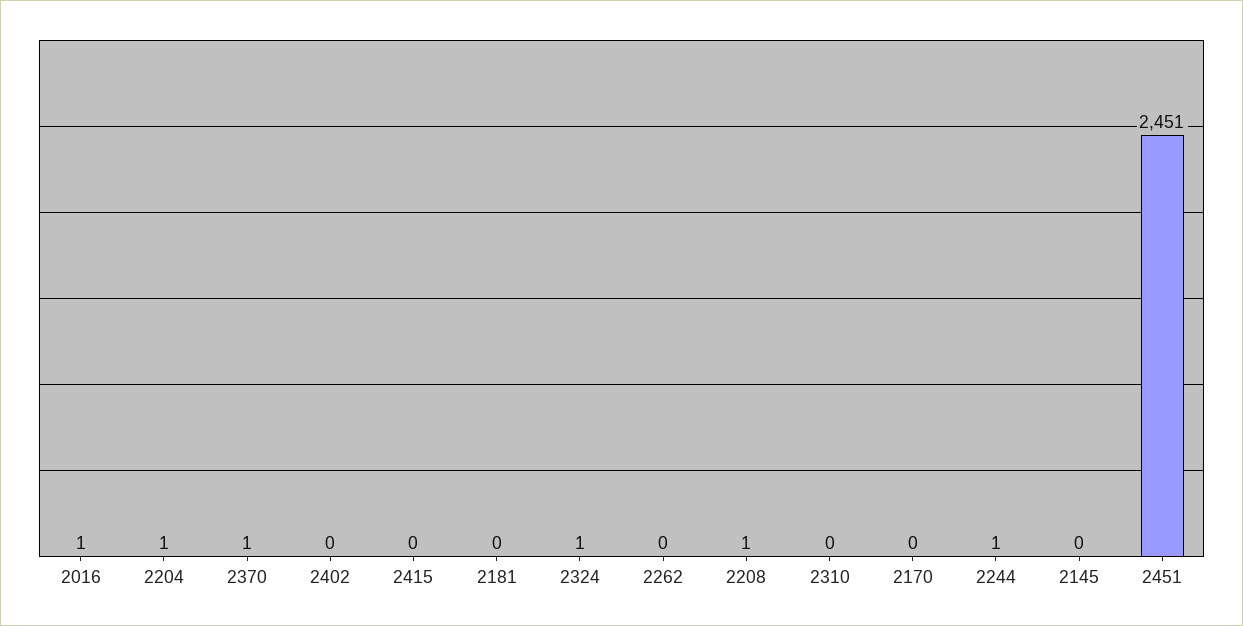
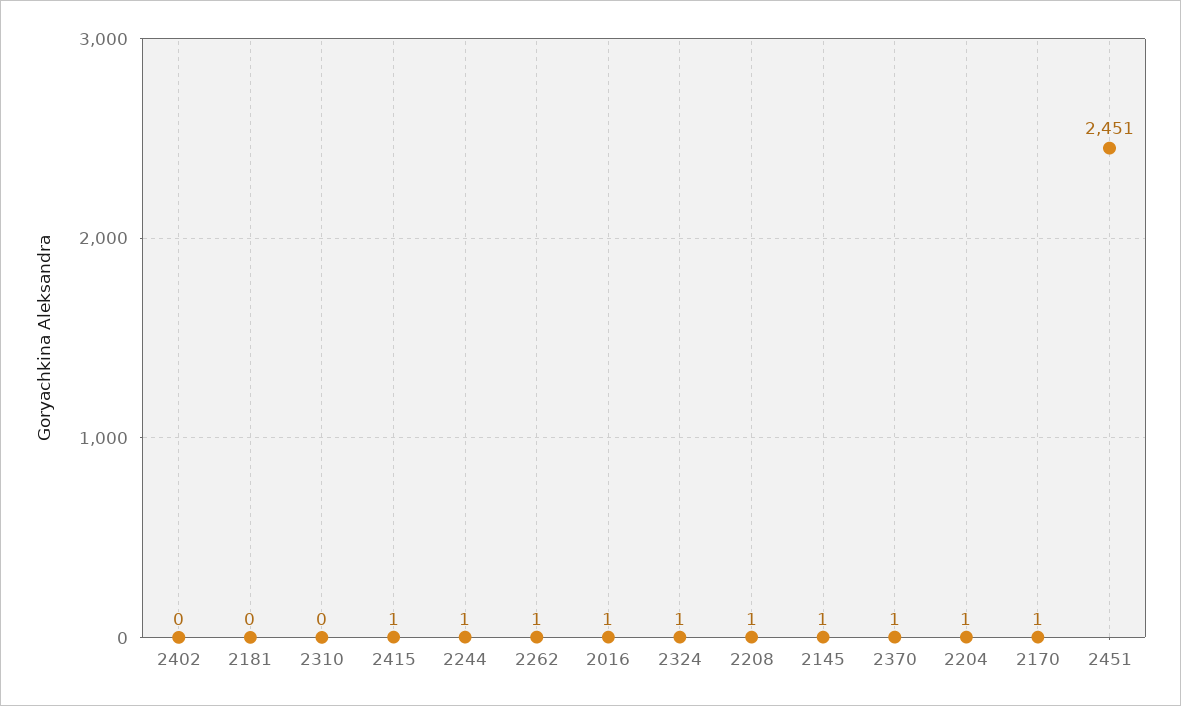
  {
    "2016": 1,
    "2204": 1,
    "2370": 1,
    "2402": 0,
-   "2415": 0,
+   "2415": 1,
    "2181": 0,
    "2324": 1,
-   "2262": 0,
+   "2262": 1,
    "2208": 1,
    "2310": 0,
-   "2170": 0,
+   "2170": 1,
    "2244": 1,
-   "2145": 0,
+   "2145": 1,
    "2451": 2451
  }

